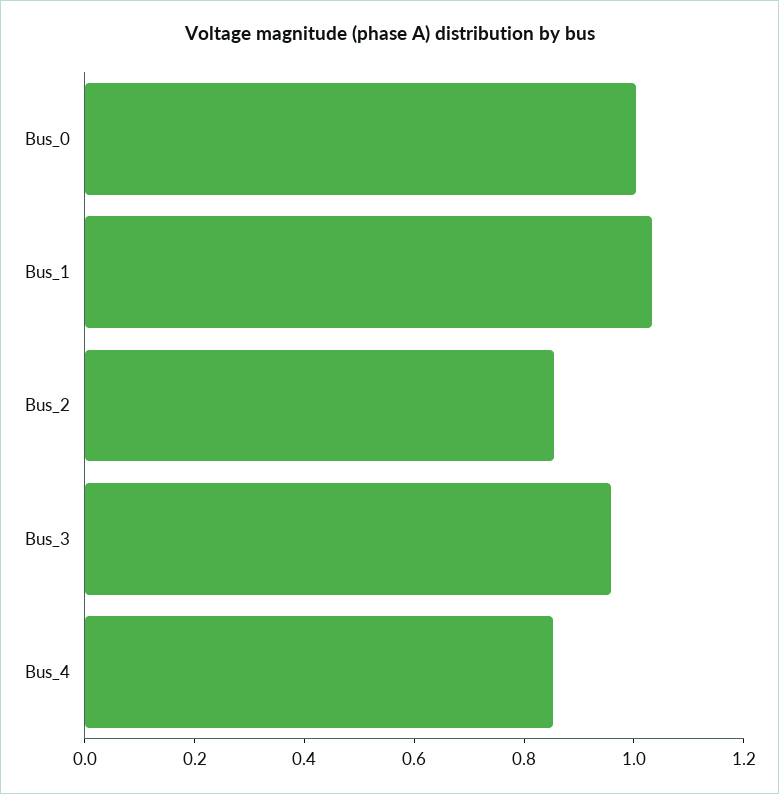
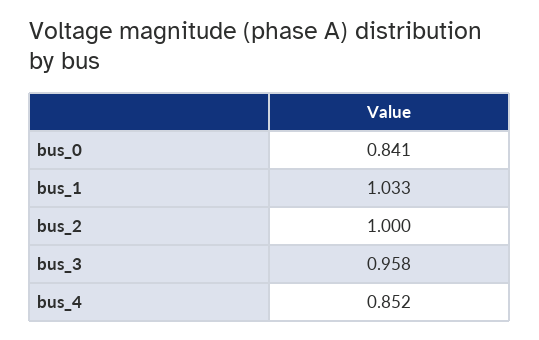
  {
-   "Bus_0": 1,
+   "Bus_0": 0.841,
    "Bus_1": 1.033,
-   "Bus_2": 0.85,
+   "Bus_2": 1,
    "Bus_3": 0.958,
    "Bus_4": 0.852
  }

